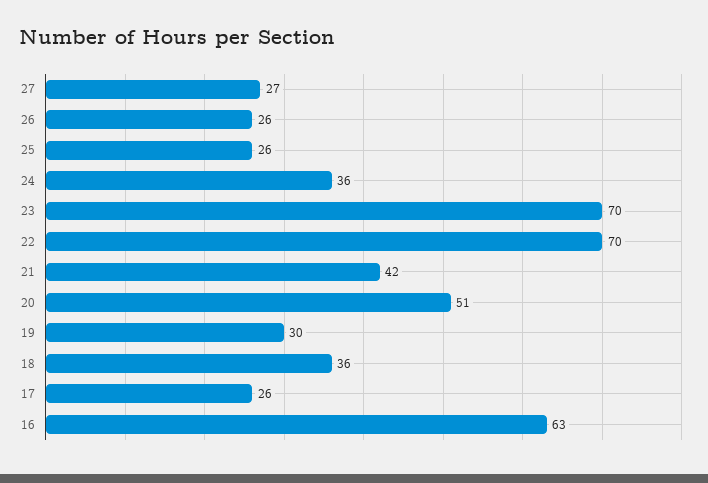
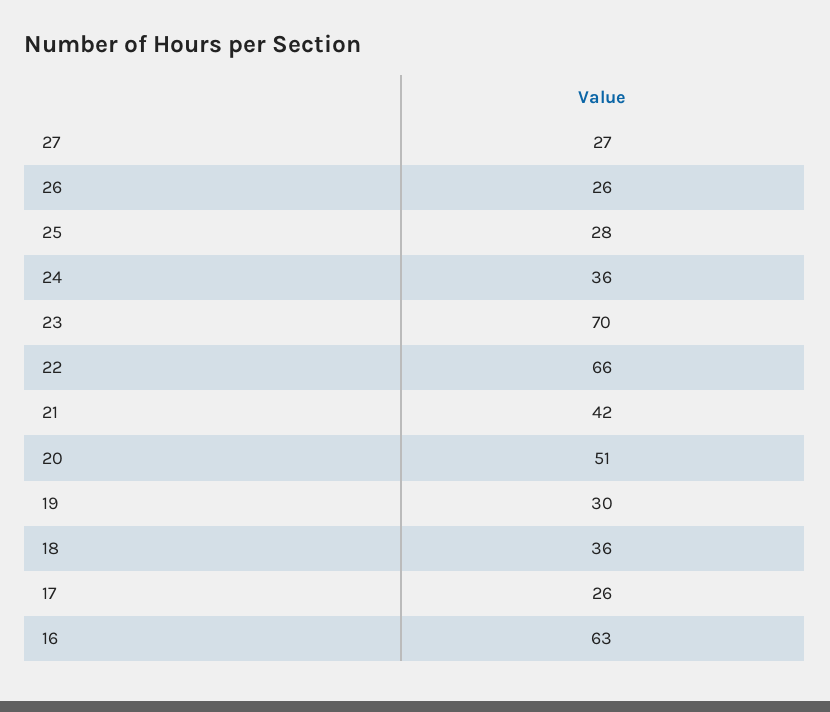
  {
    "27": 27,
    "26": 26,
-   "25": 26,
+   "25": 28,
    "24": 36,
    "23": 70,
-   "22": 70,
+   "22": 66,
    "21": 42,
    "20": 51,
    "19": 30,
    "18": 36,
    "17": 26,
    "16": 63
  }

